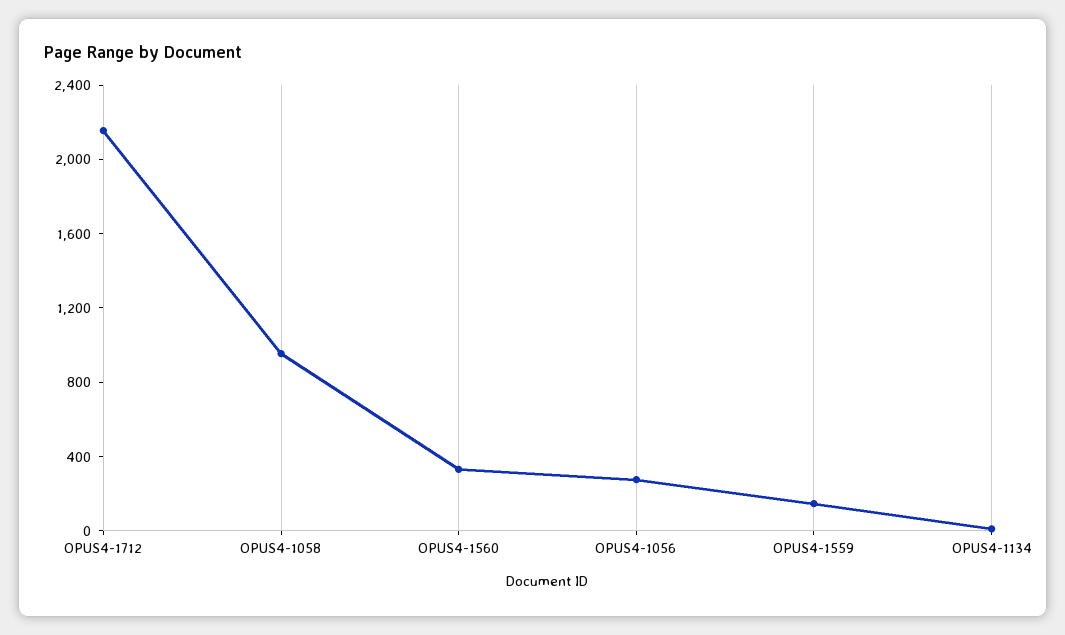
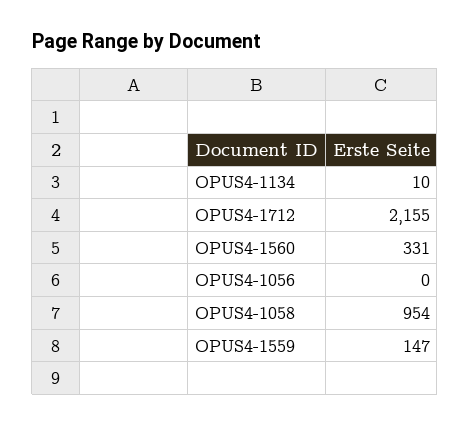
  {
    "OPUS4-1712": 2155,
    "OPUS4-1058": 954,
    "OPUS4-1560": 331,
-   "OPUS4-1056": 300,
+   "OPUS4-1056": 0,
    "OPUS4-1559": 147,
    "OPUS4-1134": 10
  }

